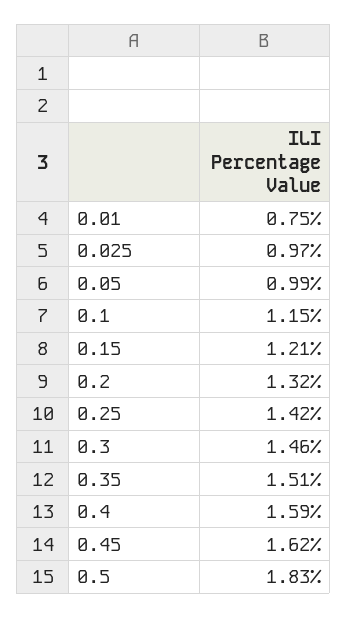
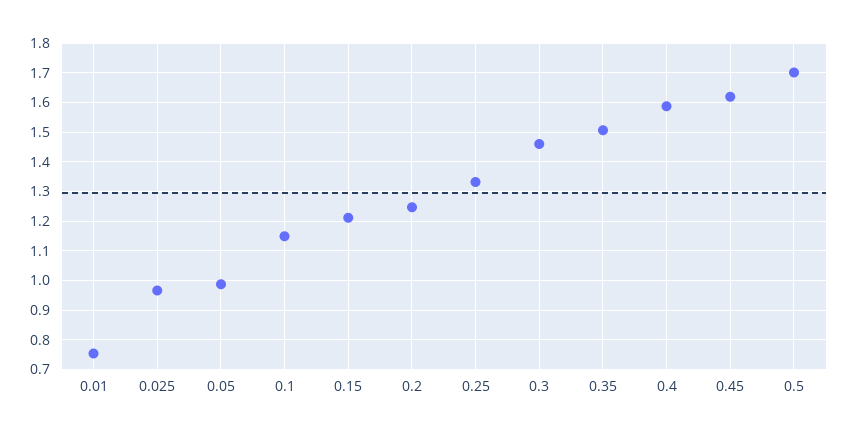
  {
    "0.01": 0.75,
    "0.025": 0.97,
    "0.05": 0.99,
    "0.1": 1.15,
    "0.15": 1.21,
-   "0.2": 1.32,
+   "0.2": 1.25,
-   "0.25": 1.42,
+   "0.25": 1.325,
    "0.3": 1.46,
    "0.35": 1.51,
    "0.4": 1.59,
    "0.45": 1.62,
-   "0.5": 1.83
+   "0.5": 1.7
  }

